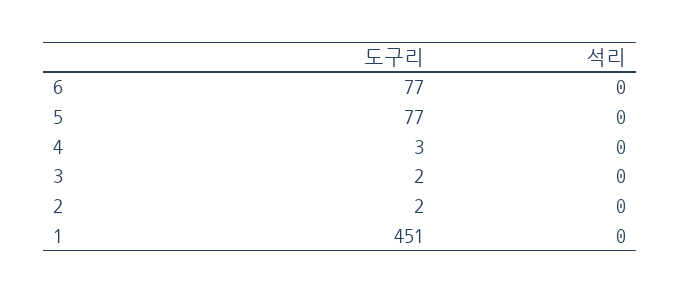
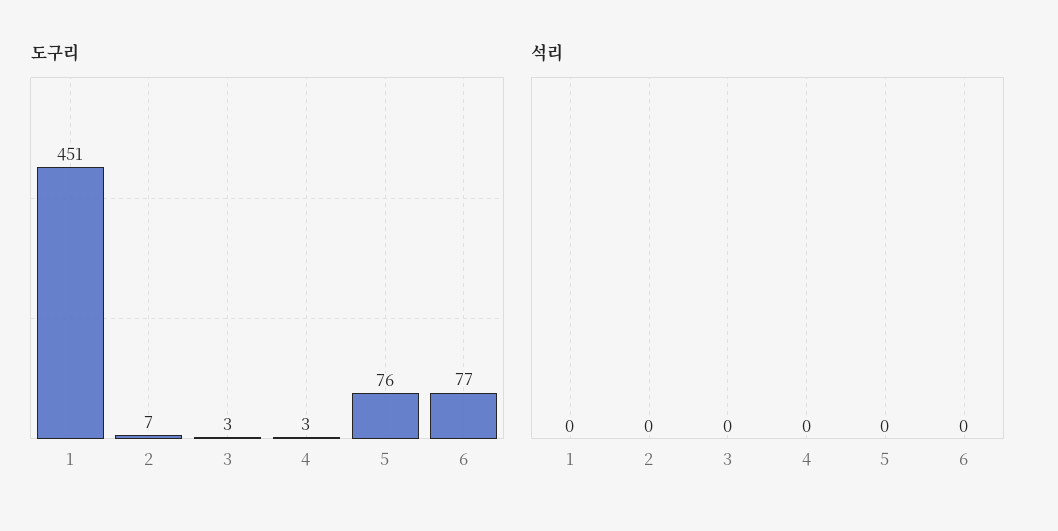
  {
    "도구리": {
      "6": 77,
-     "5": 77,
+     "5": 76,
      "4": 3,
-     "3": 2,
+     "3": 3,
-     "2": 2,
+     "2": 7,
      "1": 451
    },
    "석리": {
      "6": 0,
      "5": 0,
      "4": 0,
      "3": 0,
      "2": 0,
      "1": 0
    }
  }

